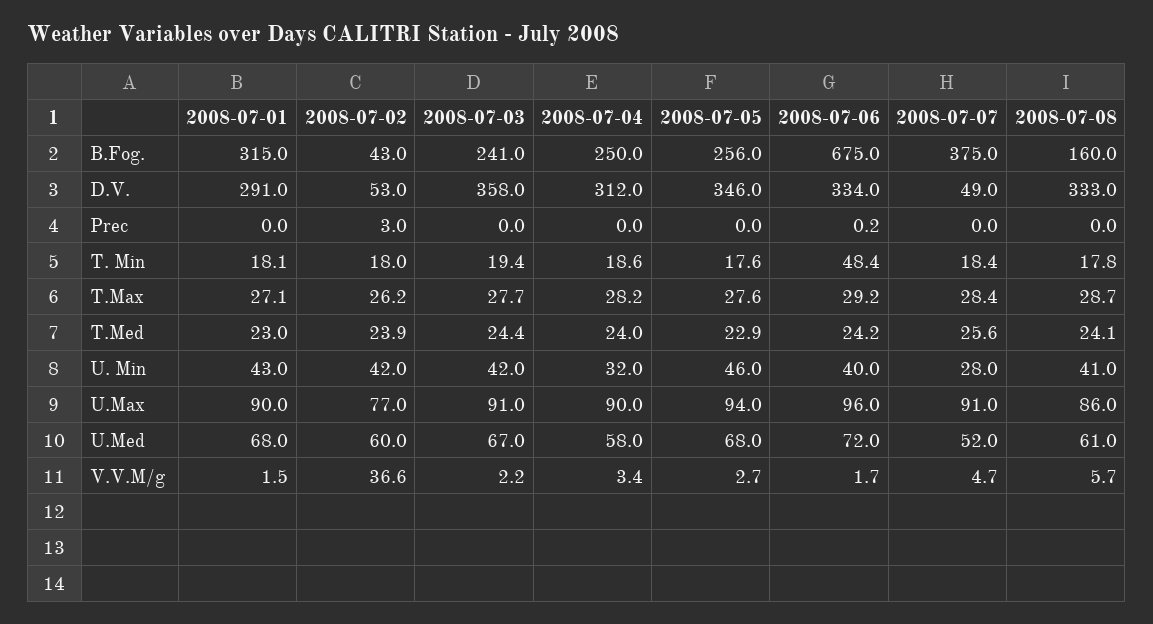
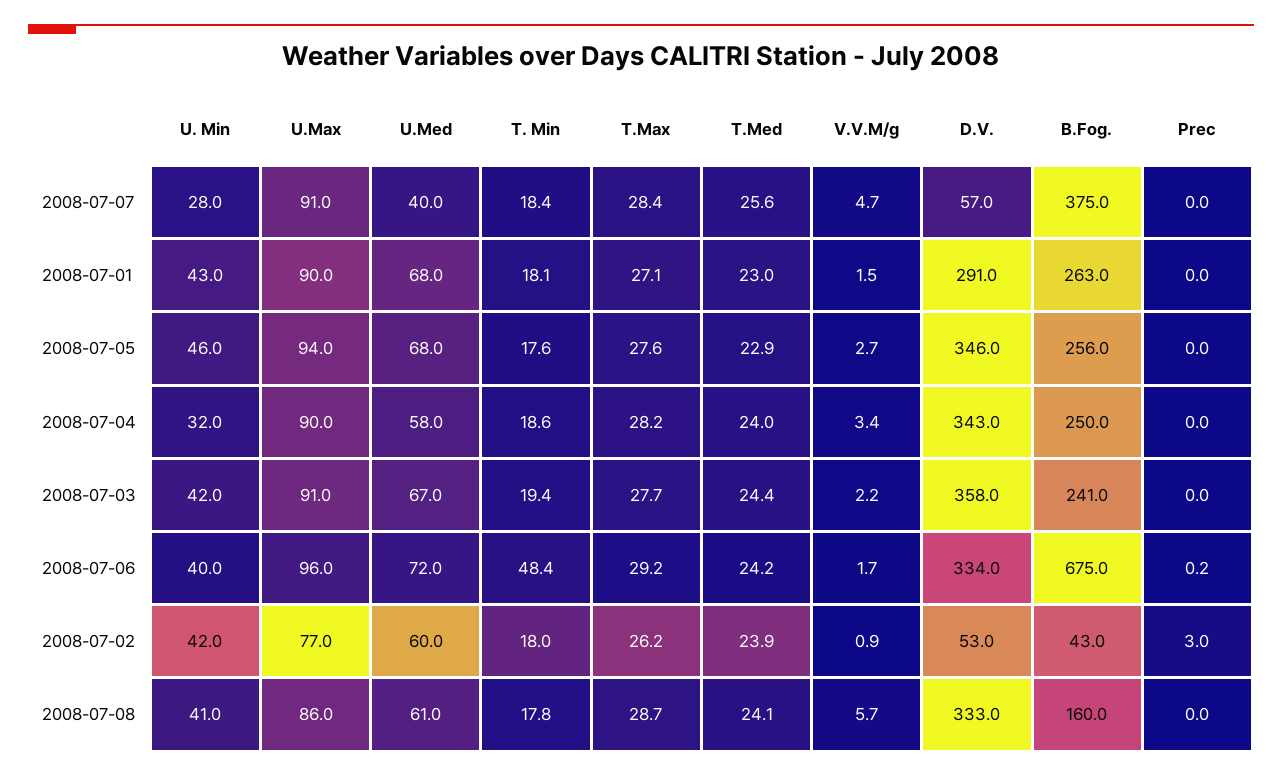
  {
    "2008-07-01": {
-     "B.Fog.": 315,
+     "B.Fog.": 263,
      "D.V.": 291,
      "Prec": 0,
      "T. Min": 18.1,
      "T.Max": 27.1,
      "T.Med": 23,
      "U. Min": 43,
      "U.Max": 90,
      "U.Med": 68,
      "V.V.M/g": 1.5
    },
    "2008-07-02": {
      "B.Fog.": 43,
      "D.V.": 53,
      "Prec": 3,
      "T. Min": 18,
      "T.Max": 26.2,
      "T.Med": 23.9,
      "U. Min": 42,
      "U.Max": 77,
      "U.Med": 60,
-     "V.V.M/g": 36.6
+     "V.V.M/g": 0.9
    },
    "2008-07-03": {
      "B.Fog.": 241,
      "D.V.": 358,
      "Prec": 0,
      "T. Min": 19.4,
      "T.Max": 27.7,
      "T.Med": 24.4,
      "U. Min": 42,
      "U.Max": 91,
      "U.Med": 67,
      "V.V.M/g": 2.2
    },
    "2008-07-04": {
      "B.Fog.": 250,
-     "D.V.": 312,
+     "D.V.": 343,
      "Prec": 0,
      "T. Min": 18.6,
      "T.Max": 28.2,
      "T.Med": 24,
      "U. Min": 32,
      "U.Max": 90,
      "U.Med": 58,
      "V.V.M/g": 3.4
    },
    "2008-07-05": {
      "B.Fog.": 256,
      "D.V.": 346,
      "Prec": 0,
      "T. Min": 17.6,
      "T.Max": 27.6,
      "T.Med": 22.9,
      "U. Min": 46,
      "U.Max": 94,
      "U.Med": 68,
      "V.V.M/g": 2.7
    },
    "2008-07-06": {
      "B.Fog.": 675,
      "D.V.": 334,
      "Prec": 0.2,
      "T. Min": 48.4,
      "T.Max": 29.2,
      "T.Med": 24.2,
      "U. Min": 40,
      "U.Max": 96,
      "U.Med": 72,
      "V.V.M/g": 1.7
    },
    "2008-07-07": {
      "B.Fog.": 375,
-     "D.V.": 49,
+     "D.V.": 57,
      "Prec": 0,
      "T. Min": 18.4,
      "T.Max": 28.4,
      "T.Med": 25.6,
      "U. Min": 28,
      "U.Max": 91,
-     "U.Med": 52,
+     "U.Med": 40,
      "V.V.M/g": 4.7
    },
    "2008-07-08": {
      "B.Fog.": 160,
      "D.V.": 333,
      "Prec": 0,
      "T. Min": 17.8,
      "T.Max": 28.7,
      "T.Med": 24.1,
      "U. Min": 41,
      "U.Max": 86,
      "U.Med": 61,
      "V.V.M/g": 5.7
    }
  }

